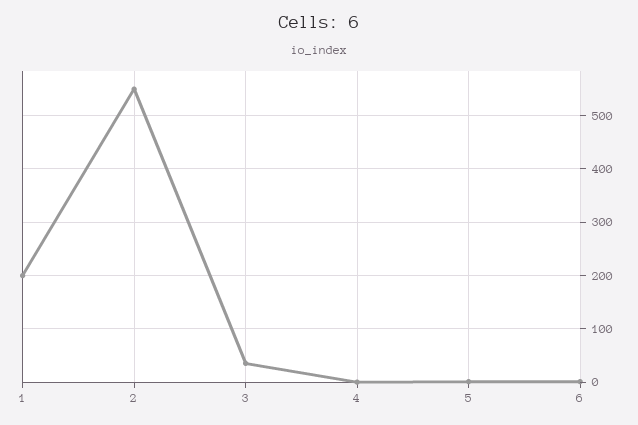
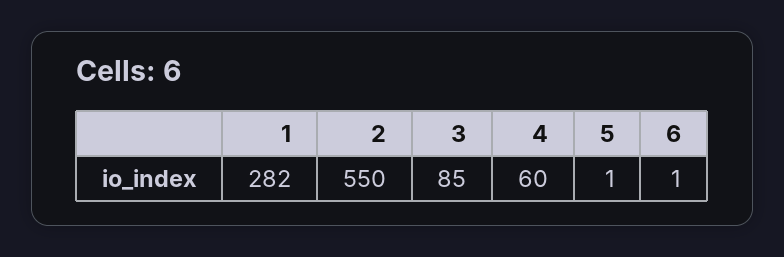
  {
-   "1": 200,
+   "1": 282,
    "2": 550,
-   "3": 40,
+   "3": 85,
-   "4": 0,
+   "4": 60,
    "5": 1,
    "6": 1
  }

